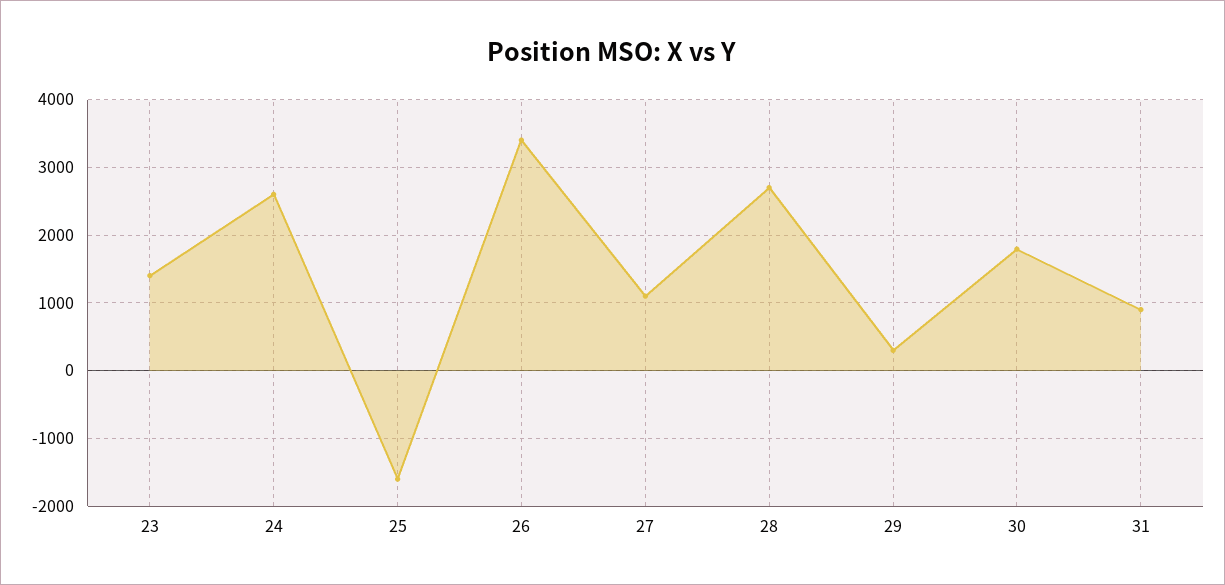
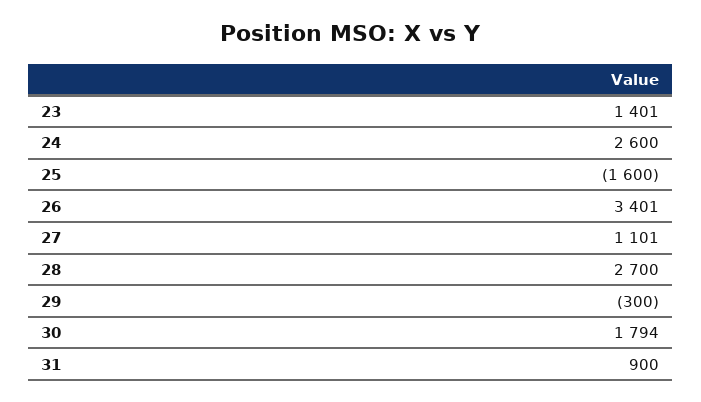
  {
    "23": 1401,
    "24": 2600,
    "25": -1600,
    "26": 3401,
    "27": 1101,
    "28": 2700,
-   "29": 300,
+   "29": -300,
    "30": 1794,
    "31": 900
  }

